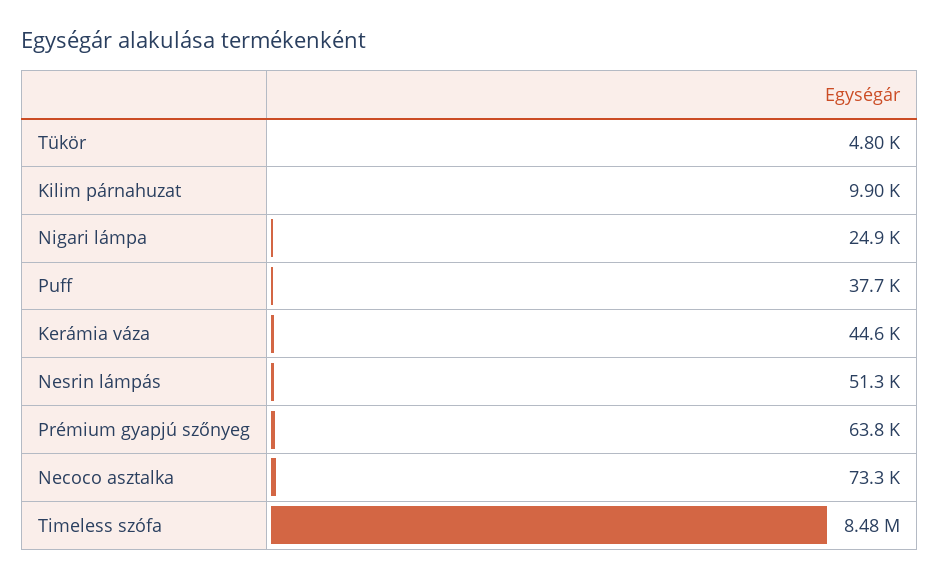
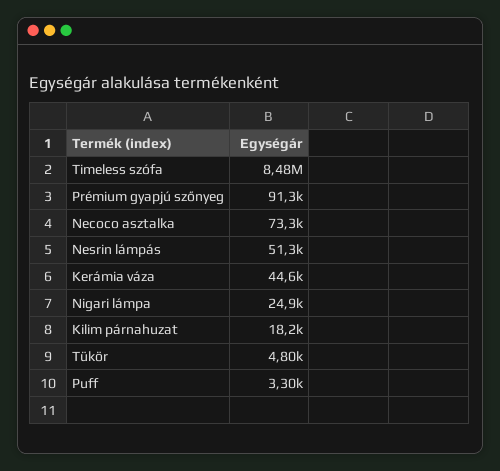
  {
    "Tükör": 4800,
-   "Kilim párnahuzat": 9900,
+   "Kilim párnahuzat": 18200,
    "Nigari lámpa": 24900,
-   "Puff": 37700,
+   "Puff": 3300,
    "Kerámia váza": 44600,
    "Nesrin lámpás": 51300,
-   "Prémium gyapjú szőnyeg": 63800,
+   "Prémium gyapjú szőnyeg": 91300,
    "Necoco asztalka": 73300,
    "Timeless szófa": 8480000
  }

